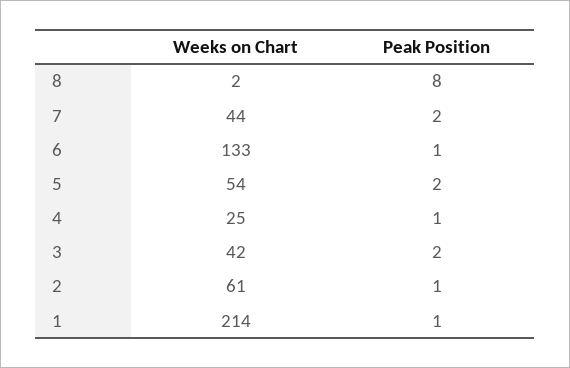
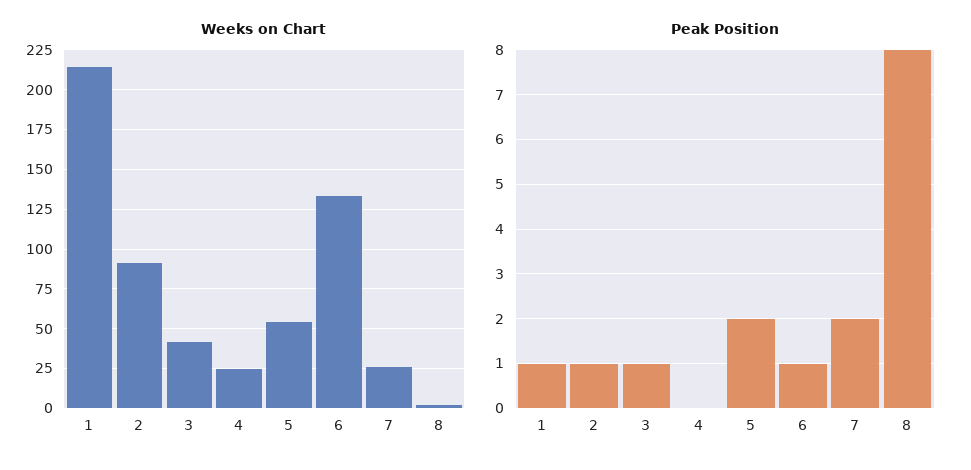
  {
    "Weeks on Chart": {
      "8": 2,
-     "7": 44,
+     "7": 25,
      "6": 133,
      "5": 54,
      "4": 25,
      "3": 42,
-     "2": 61,
+     "2": 90,
      "1": 214
    },
    "Peak Position": {
      "8": 8,
      "7": 2,
      "6": 1,
      "5": 2,
-     "4": 1,
+     "4": 0,
-     "3": 2,
+     "3": 1,
      "2": 1,
      "1": 1
    }
  }

